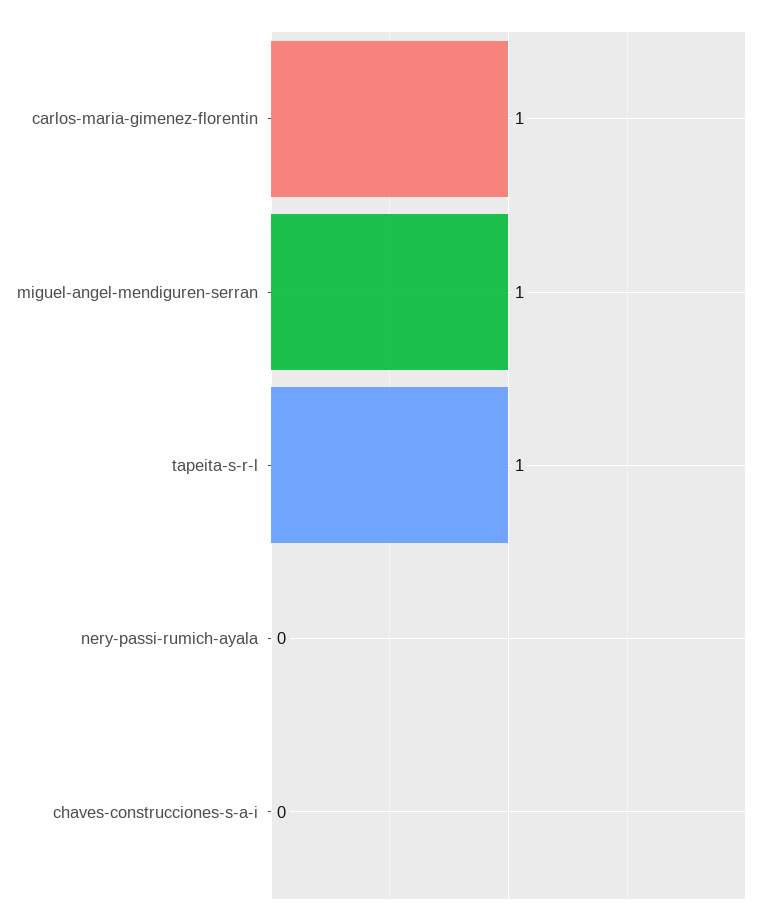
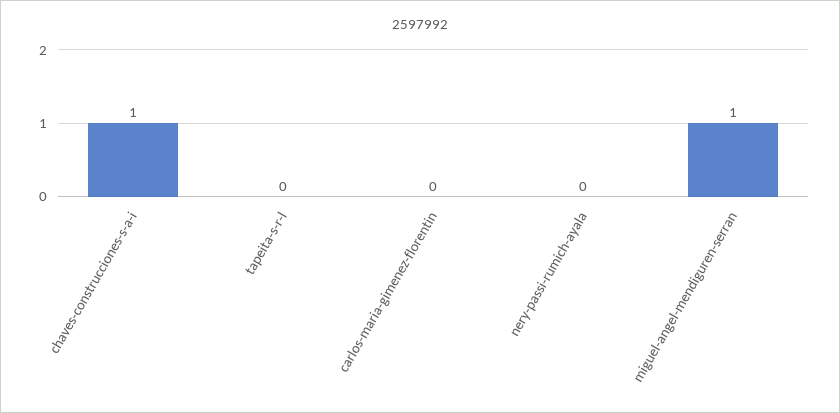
  {
-   "carlos-maria-gimenez-florentin": 1,
+   "carlos-maria-gimenez-florentin": 0,
    "miguel-angel-mendiguren-serran": 1,
-   "tapeita-s-r-l": 1,
+   "tapeita-s-r-l": 0,
    "nery-passi-rumich-ayala": 0,
-   "chaves-construcciones-s-a-i": 0
+   "chaves-construcciones-s-a-i": 1
  }

